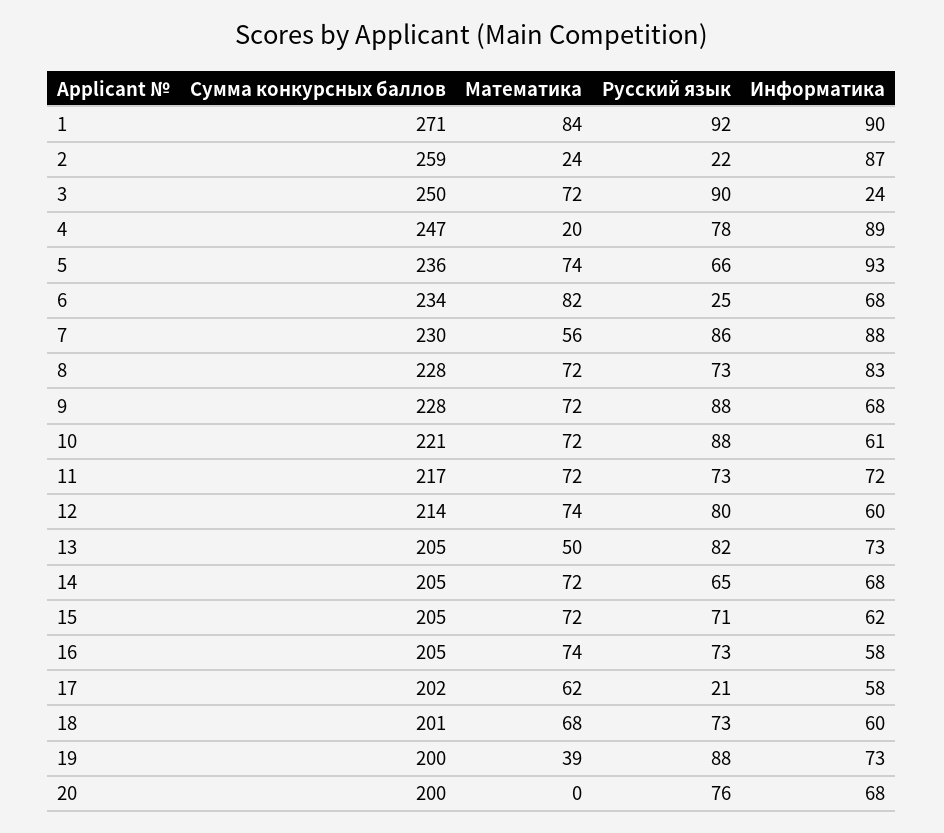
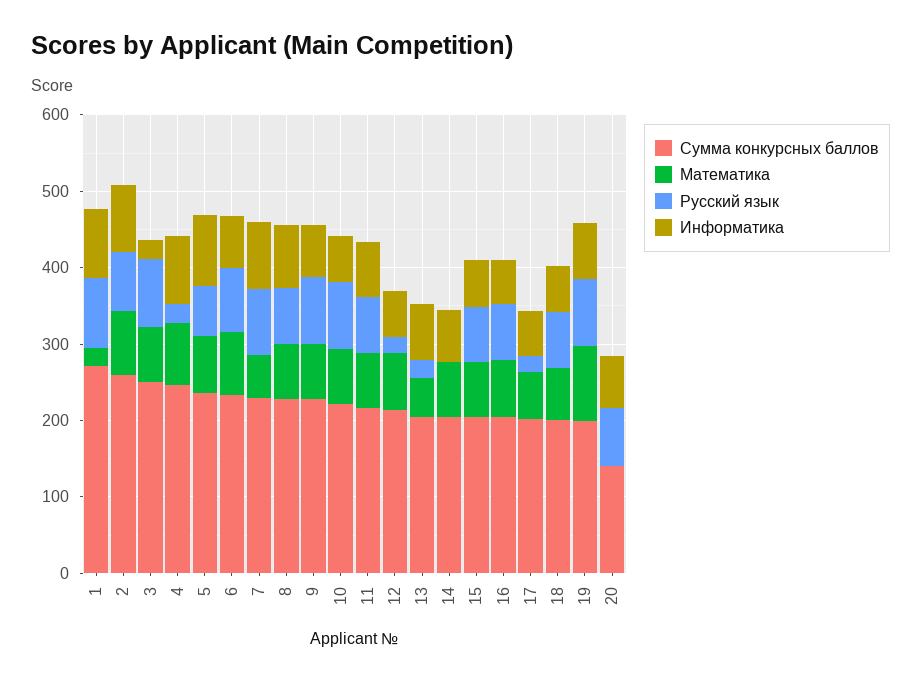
  {
    "Сумма конкурсных баллов": {
      "1": 271,
      "2": 259,
      "3": 250,
      "4": 247,
      "5": 236,
      "6": 234,
      "7": 230,
      "8": 228,
      "9": 228,
      "10": 221,
      "11": 217,
      "12": 214,
      "13": 205,
      "14": 205,
      "15": 205,
      "16": 205,
      "17": 202,
      "18": 201,
      "19": 200,
-     "20": 200
+     "20": 140
    },
    "Математика": {
-     "1": 84,
+     "1": 20,
-     "2": 24,
+     "2": 80,
      "3": 72,
-     "4": 20,
+     "4": 80,
      "5": 74,
      "6": 82,
      "7": 56,
      "8": 72,
      "9": 72,
      "10": 72,
      "11": 72,
      "12": 74,
      "13": 50,
      "14": 72,
      "15": 72,
      "16": 74,
      "17": 62,
      "18": 68,
-     "19": 39,
+     "19": 100,
      "20": 0
    },
    "Русский язык": {
      "1": 92,
-     "2": 22,
+     "2": 80,
      "3": 90,
-     "4": 78,
+     "4": 20,
      "5": 66,
-     "6": 25,
+     "6": 80,
      "7": 86,
      "8": 73,
      "9": 88,
      "10": 88,
      "11": 73,
-     "12": 80,
+     "12": 20,
-     "13": 82,
+     "13": 20,
-     "14": 65,
+     "14": 0,
      "15": 71,
      "16": 73,
      "17": 21,
      "18": 73,
      "19": 88,
      "20": 76
    },
    "Информатика": {
      "1": 90,
      "2": 87,
      "3": 24,
      "4": 89,
      "5": 93,
      "6": 68,
      "7": 88,
      "8": 83,
      "9": 68,
      "10": 61,
      "11": 72,
      "12": 60,
      "13": 73,
      "14": 68,
      "15": 62,
      "16": 58,
      "17": 58,
      "18": 60,
      "19": 73,
      "20": 68
    }
  }

